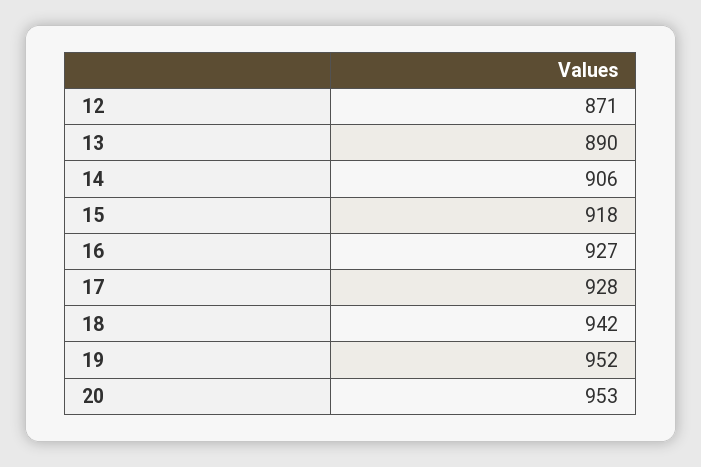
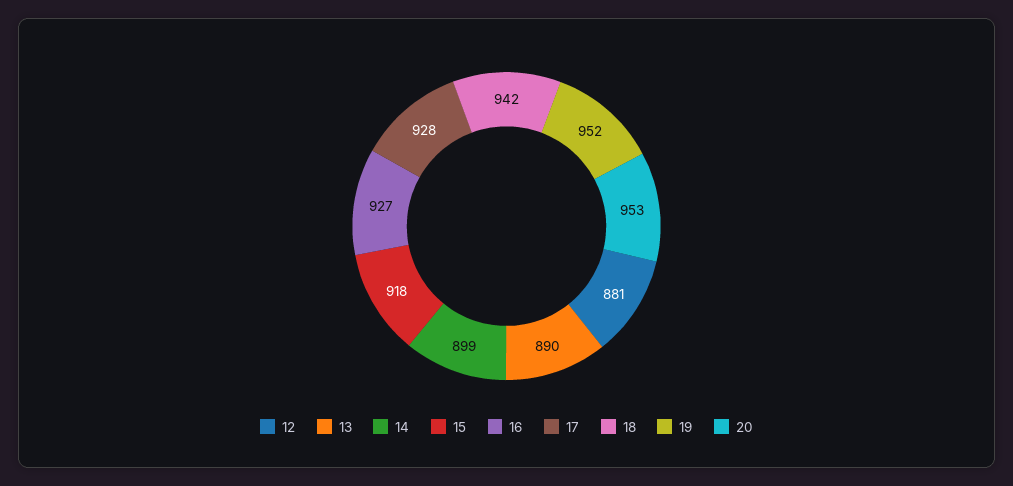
  {
-   "12": 871,
+   "12": 881,
    "13": 890,
-   "14": 906,
+   "14": 899,
    "15": 918,
    "16": 927,
    "17": 928,
    "18": 942,
    "19": 952,
    "20": 953
  }

